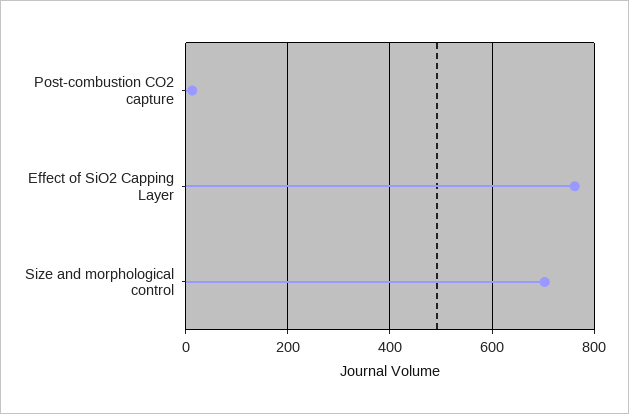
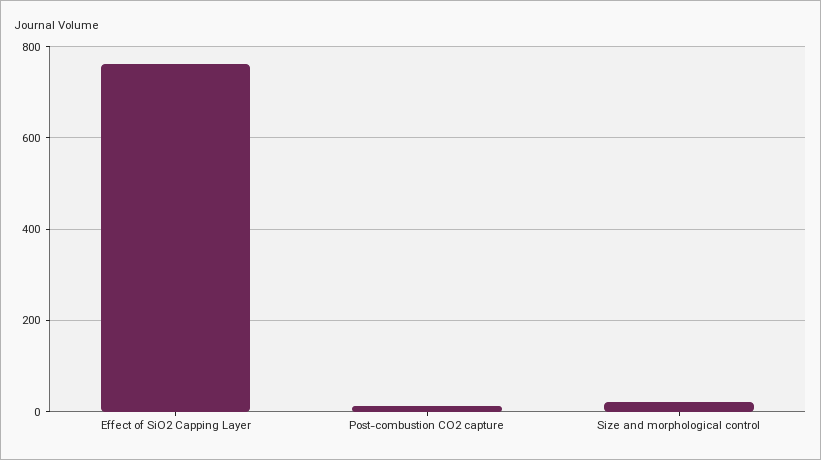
  {
    "Post-combustion CO2 capture": 20,
    "Effect of SiO2 Capping Layer": 760,
-   "Size and morphological control": 700
+   "Size and morphological control": 20
  }

